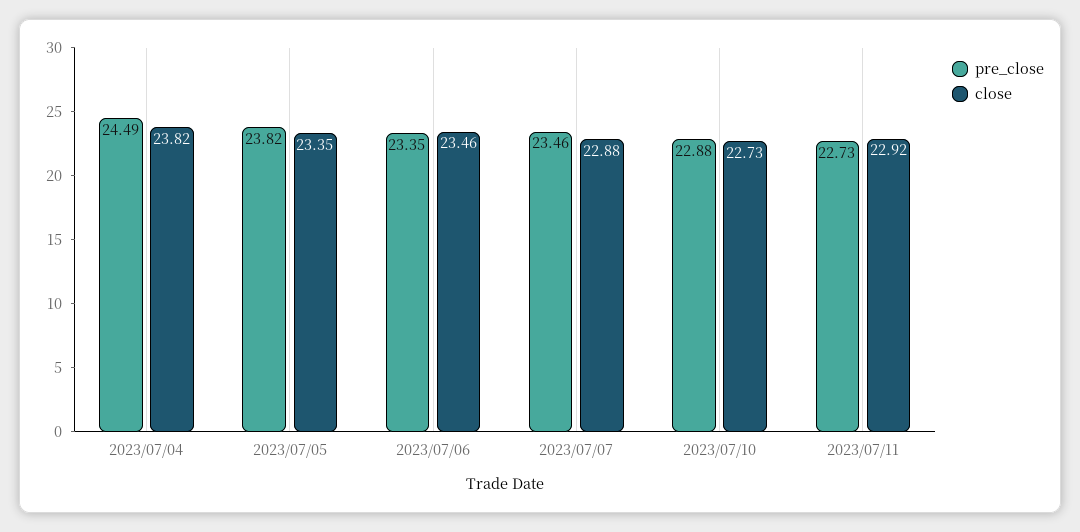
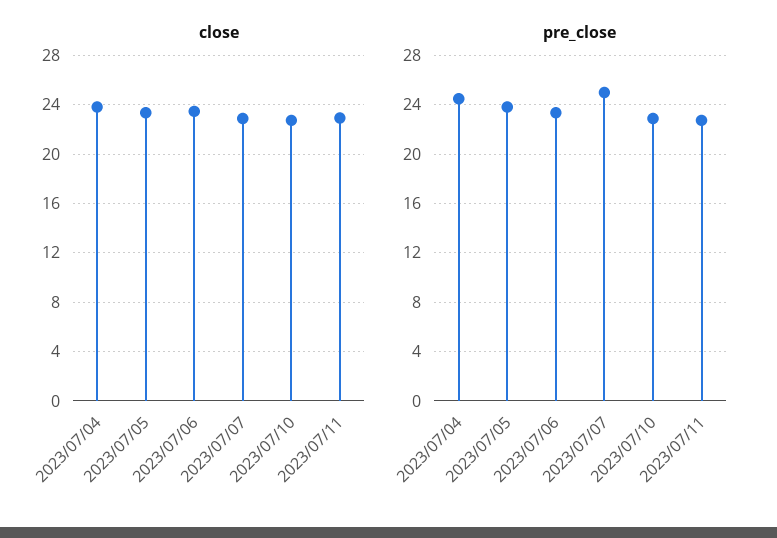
  {
    "pre_close": {
      "2023/07/04": 24.49,
      "2023/07/05": 23.82,
      "2023/07/06": 23.35,
-     "2023/07/07": 23.46,
+     "2023/07/07": 25,
      "2023/07/10": 22.88,
      "2023/07/11": 22.73
    },
    "close": {
      "2023/07/04": 23.82,
      "2023/07/05": 23.35,
      "2023/07/06": 23.46,
      "2023/07/07": 22.88,
      "2023/07/10": 22.73,
      "2023/07/11": 22.92
    }
  }

